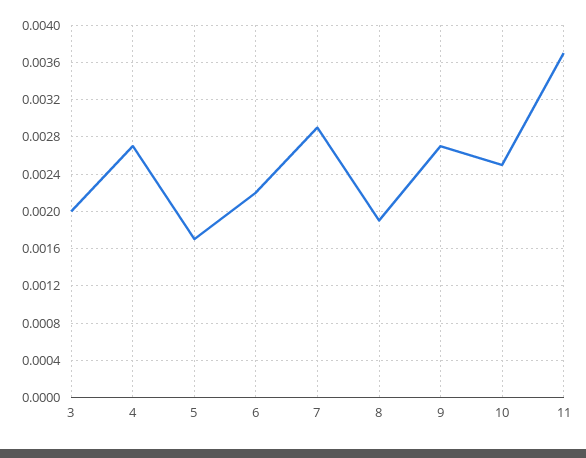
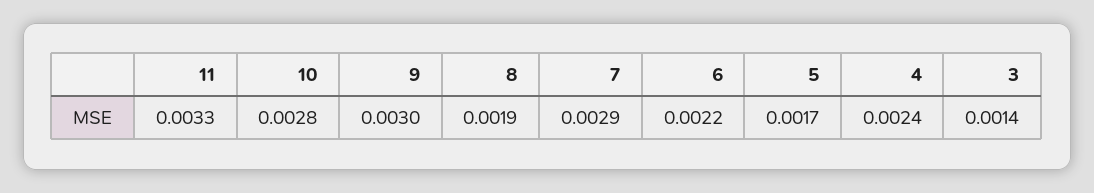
  {
-   "3": 0.002,
+   "3": 0.0014,
-   "4": 0.0027,
+   "4": 0.0024,
    "5": 0.0017,
    "6": 0.0022,
    "7": 0.0029,
    "8": 0.0019,
-   "9": 0.0027,
+   "9": 0.003,
-   "10": 0.0025,
+   "10": 0.0028,
-   "11": 0.0037
+   "11": 0.0033
  }

